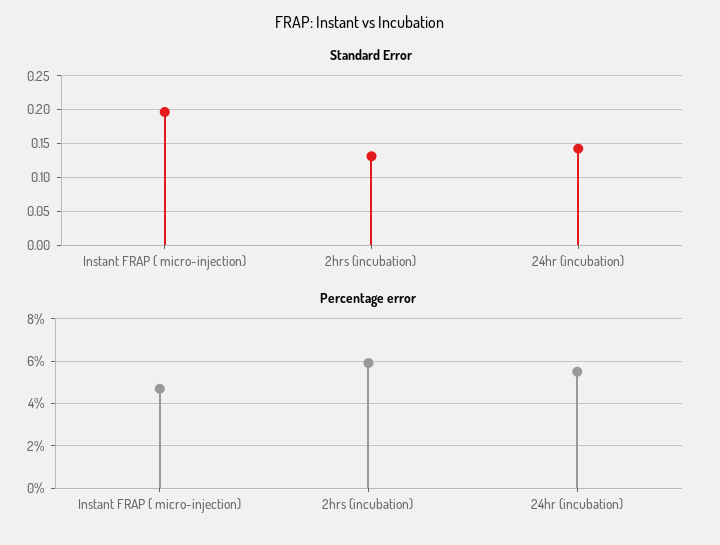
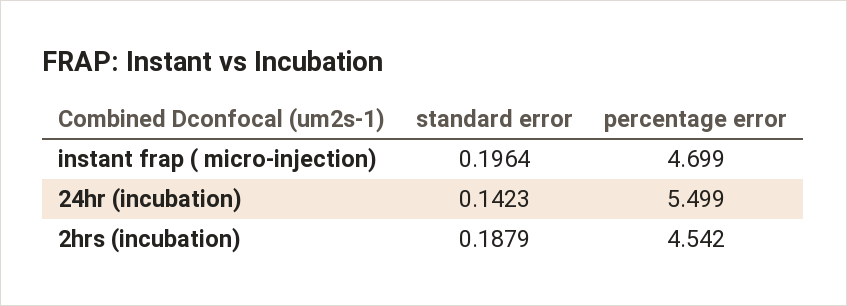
  {
    "Standard Error": {
      "Instant FRAP ( micro-injection)": 0.1964,
-     "2hrs (incubation)": 0.13,
+     "2hrs (incubation)": 0.1879,
      "24hr (incubation)": 0.1423
    },
    "Percentage error": {
      "Instant FRAP ( micro-injection)": 4.699,
-     "2hrs (incubation)": 6,
+     "2hrs (incubation)": 4.542,
      "24hr (incubation)": 5.499
    }
  }

